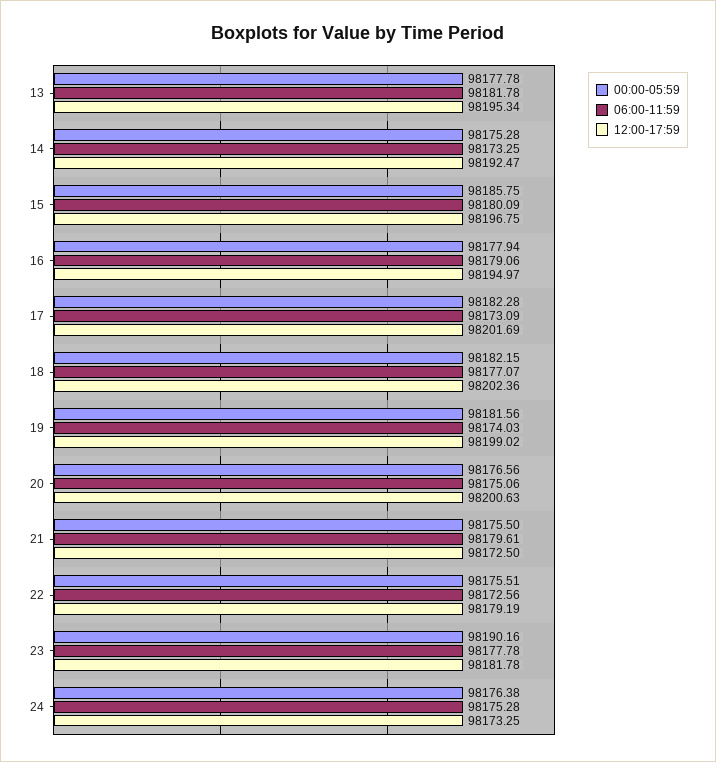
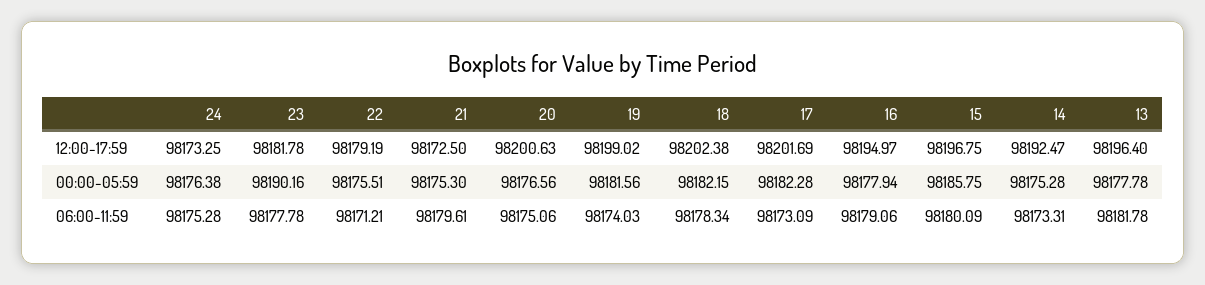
  {
    "00:00-05:59": {
      "13": 98177.78,
      "14": 98175.28,
      "15": 98185.75,
      "16": 98177.94,
      "17": 98182.28,
      "18": 98182.15,
      "19": 98181.56,
      "20": 98176.56,
-     "21": 98175.5,
+     "21": 98175.3,
      "22": 98175.51,
      "23": 98190.16,
      "24": 98176.38
    },
    "06:00-11:59": {
      "13": 98181.78,
-     "14": 98173.25,
+     "14": 98173.31,
      "15": 98180.09,
      "16": 98179.06,
      "17": 98173.09,
-     "18": 98177.07,
+     "18": 98178.34,
      "19": 98174.03,
      "20": 98175.06,
      "21": 98179.61,
-     "22": 98172.56,
+     "22": 98171.21,
      "23": 98177.78,
      "24": 98175.28
    },
    "12:00-17:59": {
-     "13": 98195.34,
+     "13": 98196.4,
      "14": 98192.47,
      "15": 98196.75,
      "16": 98194.97,
      "17": 98201.69,
-     "18": 98202.36,
+     "18": 98202.38,
      "19": 98199.02,
      "20": 98200.63,
      "21": 98172.5,
      "22": 98179.19,
      "23": 98181.78,
      "24": 98173.25
    }
  }

